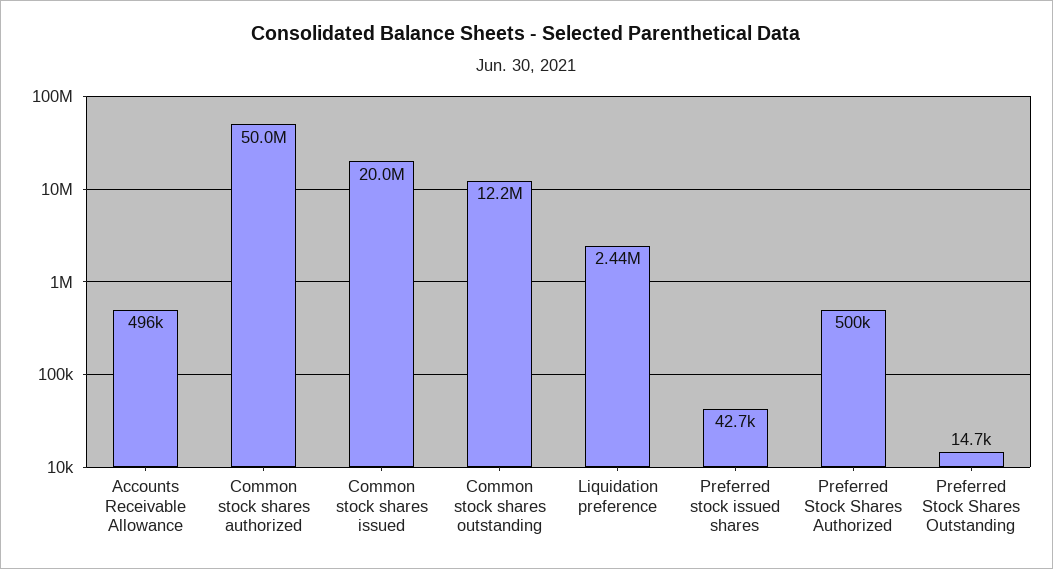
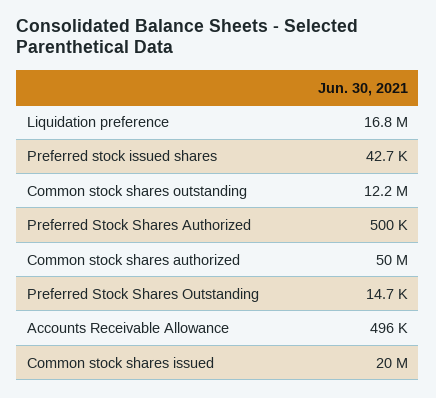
  {
    "Accounts Receivable Allowance": 496000,
    "Common stock shares authorized": 50000000,
    "Common stock shares issued": 20000000,
    "Common stock shares outstanding": 12200000,
-   "Liquidation preference": 2440000,
+   "Liquidation preference": 16800000,
    "Preferred stock issued shares": 42700,
    "Preferred Stock Shares Authorized": 500000,
    "Preferred Stock Shares Outstanding": 14700
  }

